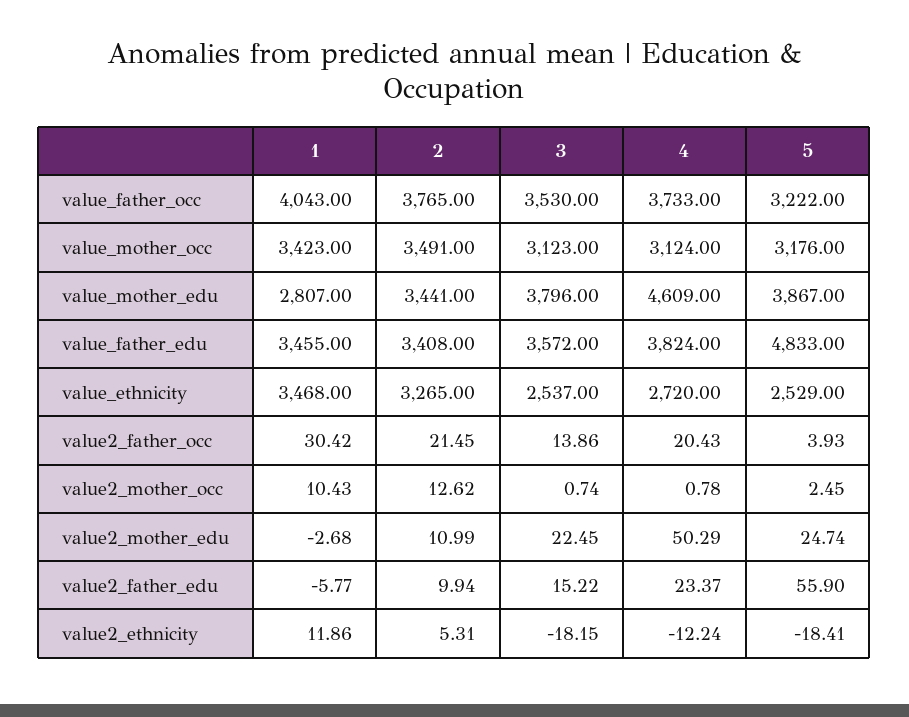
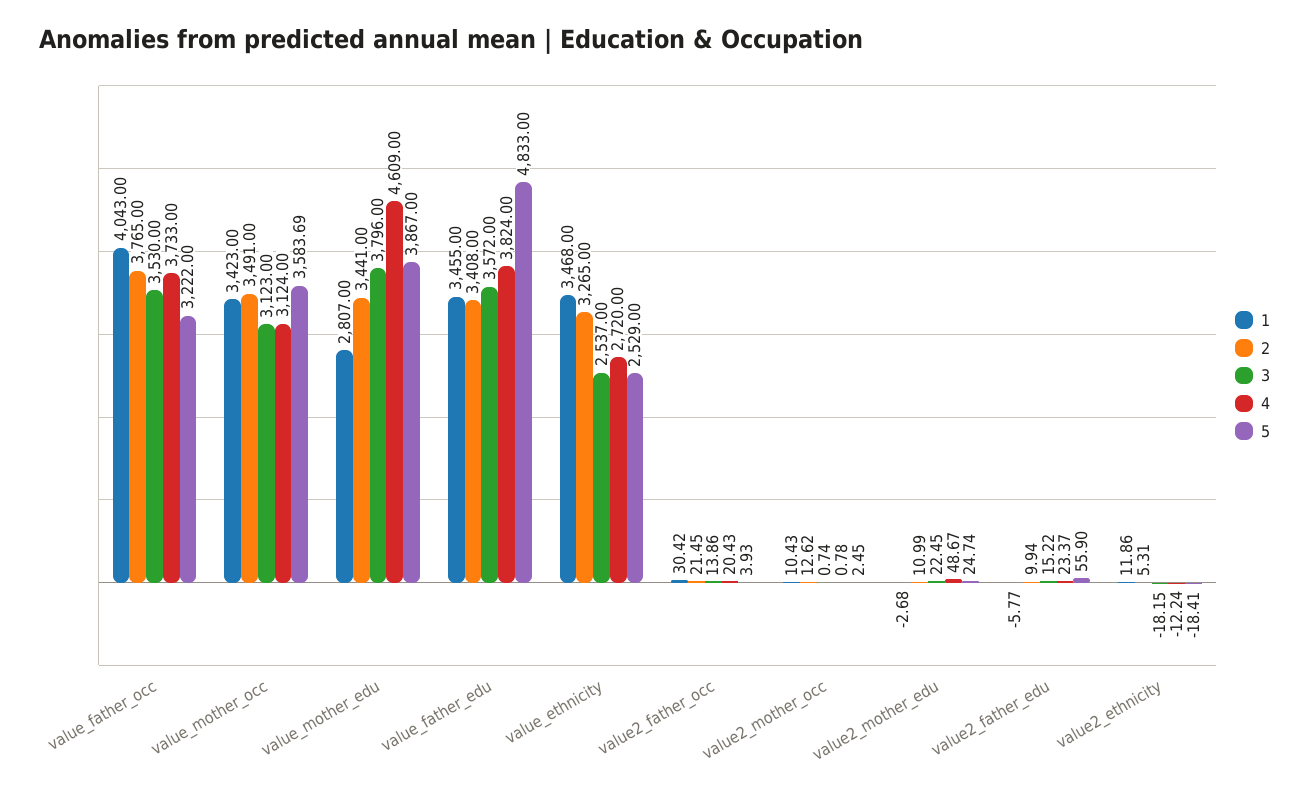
  {
    "1": {
      "value_father_occ": 4043,
      "value_mother_occ": 3423,
      "value_mother_edu": 2807,
      "value_father_edu": 3455,
      "value_ethnicity": 3468,
      "value2_father_occ": 30.42,
      "value2_mother_occ": 10.43,
      "value2_mother_edu": -2.68,
      "value2_father_edu": -5.77,
      "value2_ethnicity": 11.86
    },
    "2": {
      "value_father_occ": 3765,
      "value_mother_occ": 3491,
      "value_mother_edu": 3441,
      "value_father_edu": 3408,
      "value_ethnicity": 3265,
      "value2_father_occ": 21.45,
      "value2_mother_occ": 12.62,
      "value2_mother_edu": 10.99,
      "value2_father_edu": 9.94,
      "value2_ethnicity": 5.31
    },
    "3": {
      "value_father_occ": 3530,
      "value_mother_occ": 3123,
      "value_mother_edu": 3796,
      "value_father_edu": 3572,
      "value_ethnicity": 2537,
      "value2_father_occ": 13.86,
      "value2_mother_occ": 0.74,
      "value2_mother_edu": 22.45,
      "value2_father_edu": 15.22,
      "value2_ethnicity": -18.15
    },
    "4": {
      "value_father_occ": 3733,
      "value_mother_occ": 3124,
      "value_mother_edu": 4609,
      "value_father_edu": 3824,
      "value_ethnicity": 2720,
      "value2_father_occ": 20.43,
      "value2_mother_occ": 0.78,
-     "value2_mother_edu": 50.29,
+     "value2_mother_edu": 48.67,
      "value2_father_edu": 23.37,
      "value2_ethnicity": -12.24
    },
    "5": {
      "value_father_occ": 3222,
-     "value_mother_occ": 3176,
+     "value_mother_occ": 3583.69,
      "value_mother_edu": 3867,
      "value_father_edu": 4833,
      "value_ethnicity": 2529,
      "value2_father_occ": 3.93,
      "value2_mother_occ": 2.45,
      "value2_mother_edu": 24.74,
      "value2_father_edu": 55.9,
      "value2_ethnicity": -18.41
    }
  }

